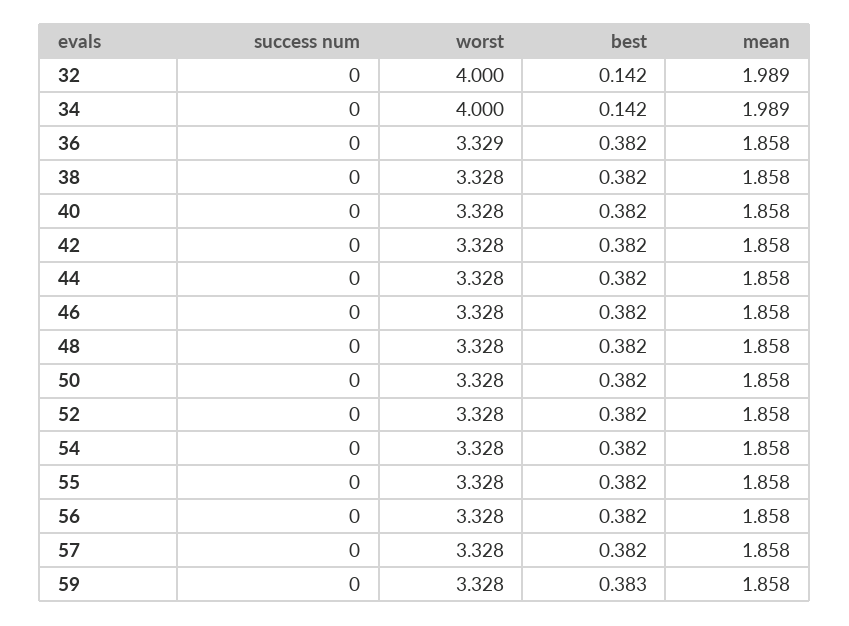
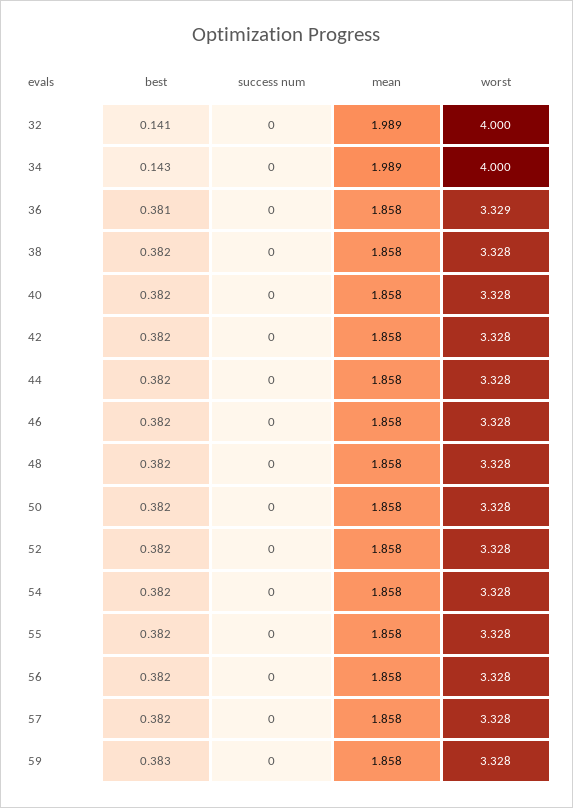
  {
    "success num": {
      "32": 0,
      "34": 0,
      "36": 0,
      "38": 0,
      "40": 0,
      "42": 0,
      "44": 0,
      "46": 0,
      "48": 0,
      "50": 0,
      "52": 0,
      "54": 0,
      "55": 0,
      "56": 0,
      "57": 0,
      "59": 0
    },
    "worst": {
      "32": 4,
      "34": 4,
      "36": 3.329,
      "38": 3.328,
      "40": 3.328,
      "42": 3.328,
      "44": 3.328,
      "46": 3.328,
      "48": 3.328,
      "50": 3.328,
      "52": 3.328,
      "54": 3.328,
      "55": 3.328,
      "56": 3.328,
      "57": 3.328,
      "59": 3.328
    },
    "best": {
-     "32": 0.142,
+     "32": 0.141,
-     "34": 0.142,
+     "34": 0.143,
-     "36": 0.382,
+     "36": 0.381,
      "38": 0.382,
      "40": 0.382,
      "42": 0.382,
      "44": 0.382,
      "46": 0.382,
      "48": 0.382,
      "50": 0.382,
      "52": 0.382,
      "54": 0.382,
      "55": 0.382,
      "56": 0.382,
      "57": 0.382,
      "59": 0.383
    },
    "mean": {
      "32": 1.989,
      "34": 1.989,
      "36": 1.858,
      "38": 1.858,
      "40": 1.858,
      "42": 1.858,
      "44": 1.858,
      "46": 1.858,
      "48": 1.858,
      "50": 1.858,
      "52": 1.858,
      "54": 1.858,
      "55": 1.858,
      "56": 1.858,
      "57": 1.858,
      "59": 1.858
    }
  }

